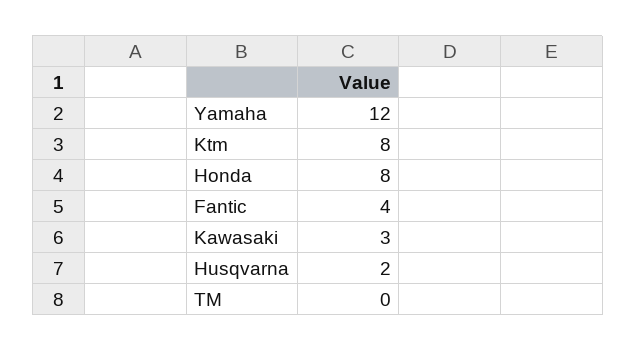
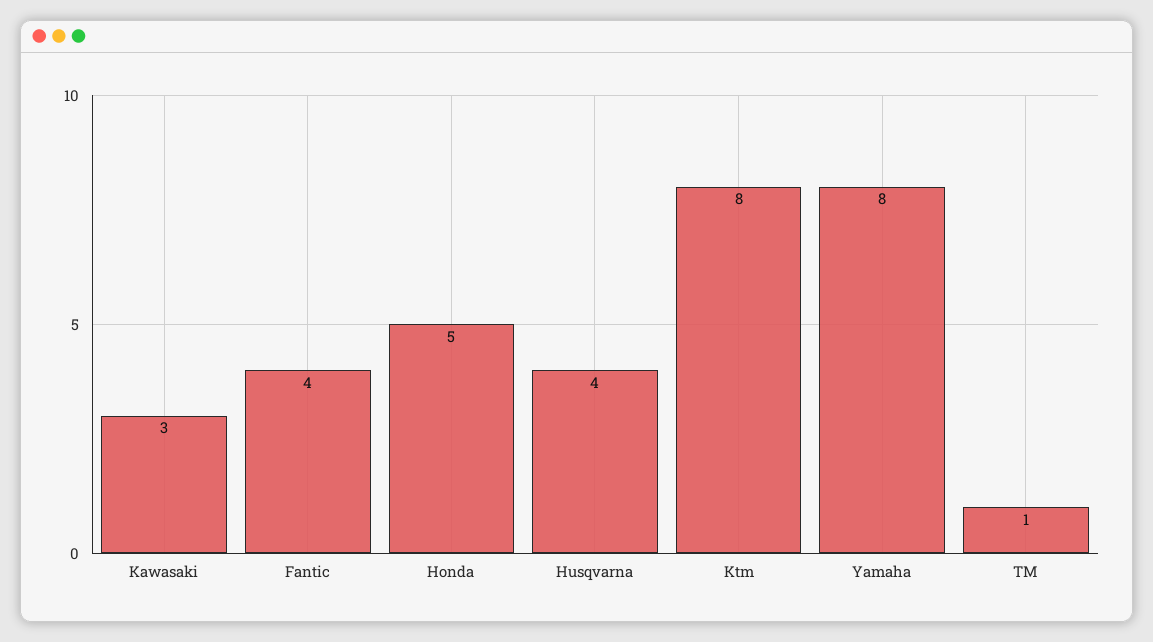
  {
-   "Yamaha": 12,
+   "Yamaha": 8,
    "Ktm": 8,
-   "Honda": 8,
+   "Honda": 5,
    "Fantic": 4,
    "Kawasaki": 3,
-   "Husqvarna": 2,
+   "Husqvarna": 4,
-   "TM": 0
+   "TM": 1
  }

